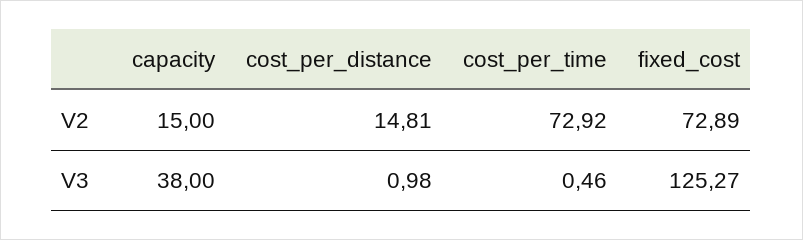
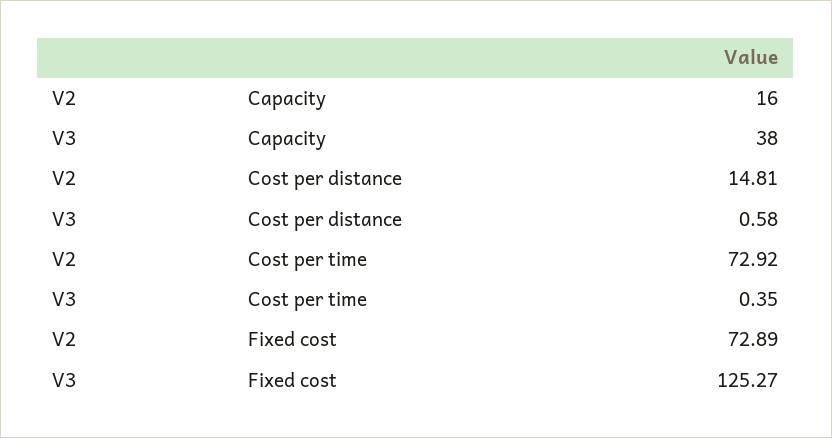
  {
    "capacity": {
-     "V2": 15,
+     "V2": 16,
      "V3": 38
    },
    "cost_per_distance": {
      "V2": 14.81,
-     "V3": 0.98
+     "V3": 0.58
    },
    "cost_per_time": {
      "V2": 72.92,
-     "V3": 0.46
+     "V3": 0.35
    },
    "fixed_cost": {
      "V2": 72.89,
      "V3": 125.27
    }
  }

